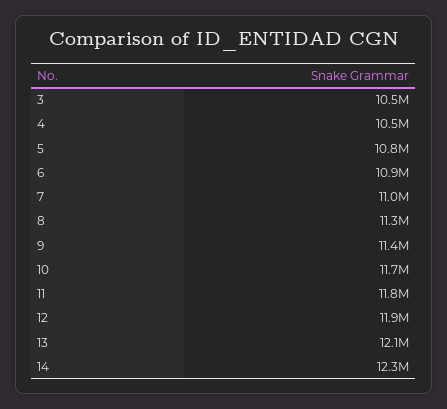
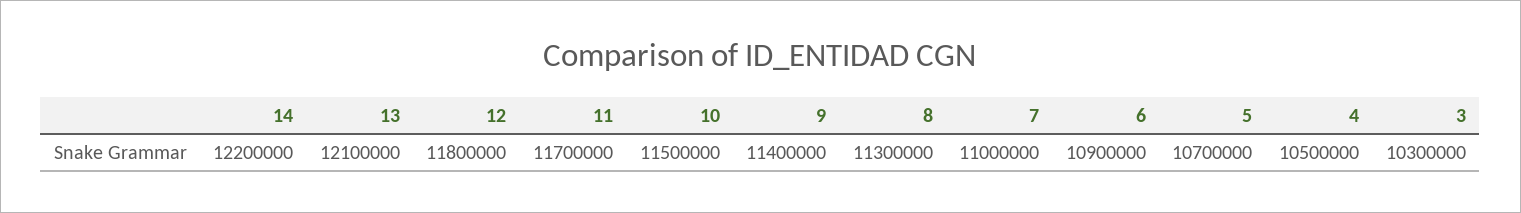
  {
-   "3": 10500000,
+   "3": 10300000,
    "4": 10500000,
-   "5": 10800000,
+   "5": 10700000,
    "6": 10900000,
    "7": 11000000,
    "8": 11300000,
    "9": 11400000,
-   "10": 11700000,
+   "10": 11500000,
-   "11": 11800000,
+   "11": 11700000,
-   "12": 11900000,
+   "12": 11800000,
    "13": 12100000,
-   "14": 12300000
+   "14": 12200000
  }

